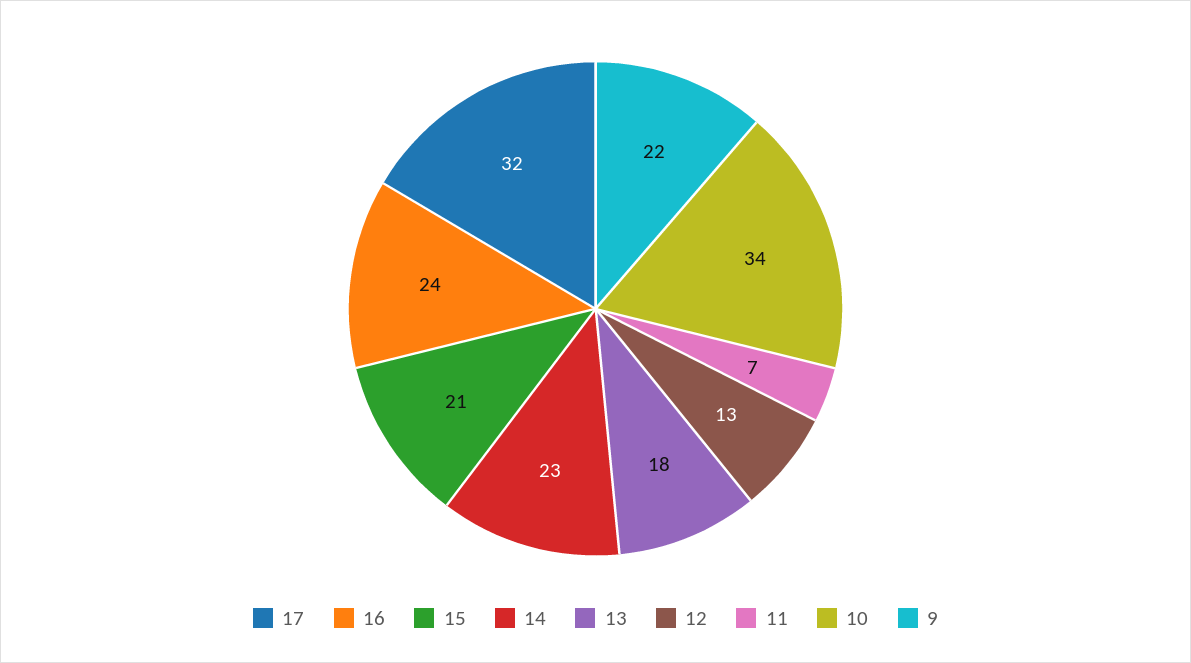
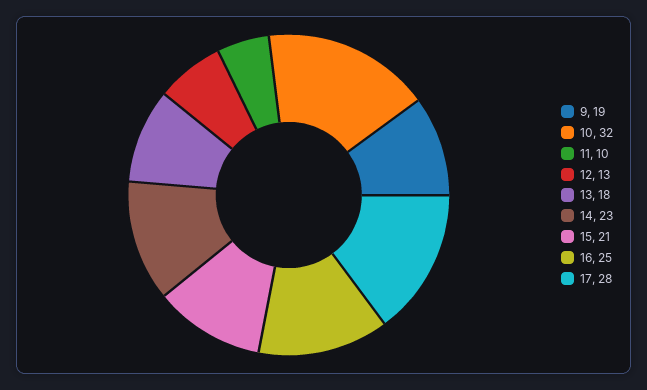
  {
-   "17": 32,
+   "17": 28,
-   "16": 24,
+   "16": 25,
    "15": 21,
    "14": 23,
    "13": 18,
    "12": 13,
-   "11": 7,
+   "11": 10,
-   "10": 34,
+   "10": 32,
-   "9": 22
+   "9": 19
  }

